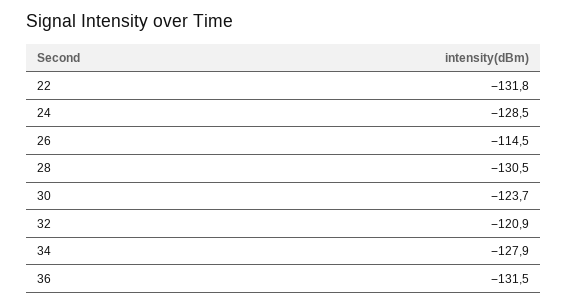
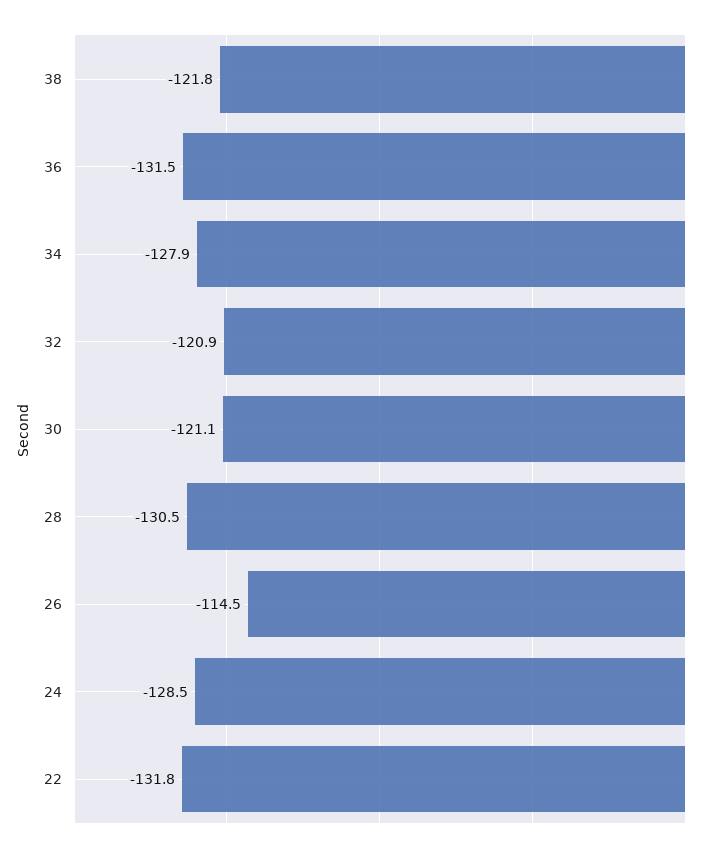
  {
    "22": -131.8,
    "24": -128.5,
    "26": -114.5,
    "28": -130.5,
-   "30": -123.7,
+   "30": -121.1,
    "32": -120.9,
    "34": -127.9,
-   "36": -131.5
+   "36": -131.5,
+   "38": -121.8
  }

